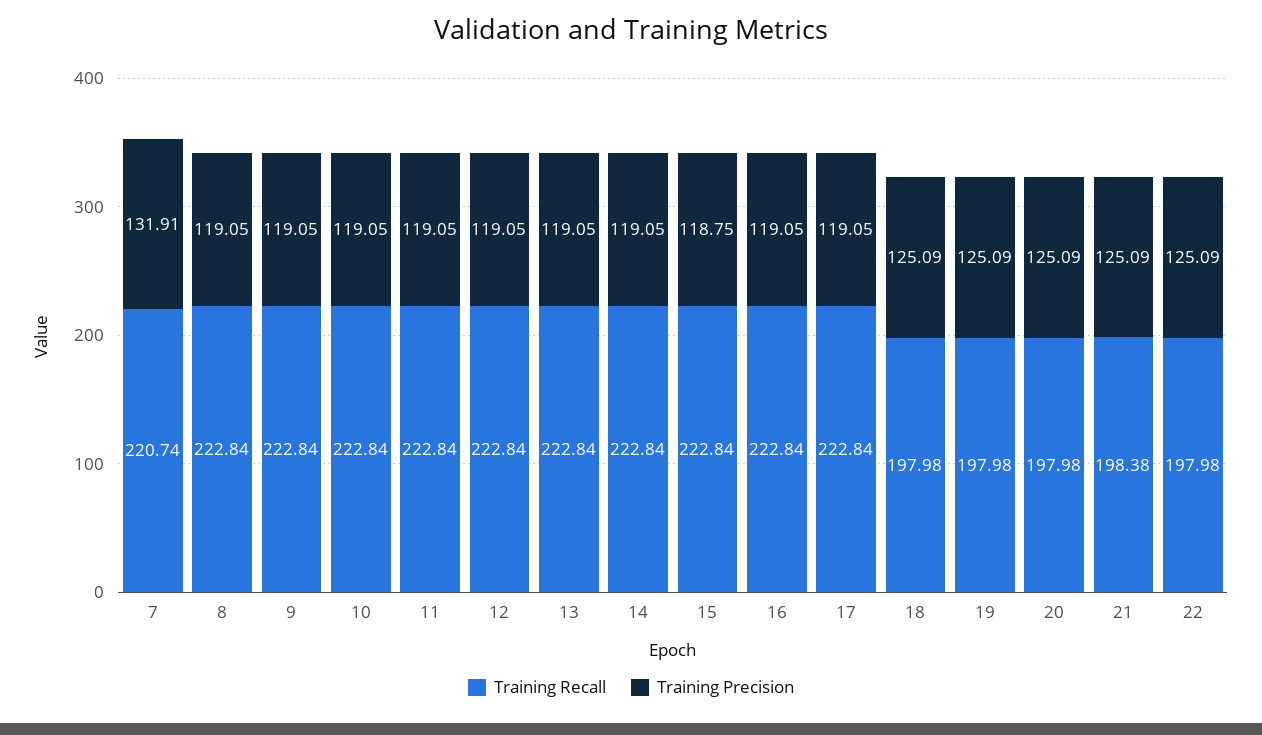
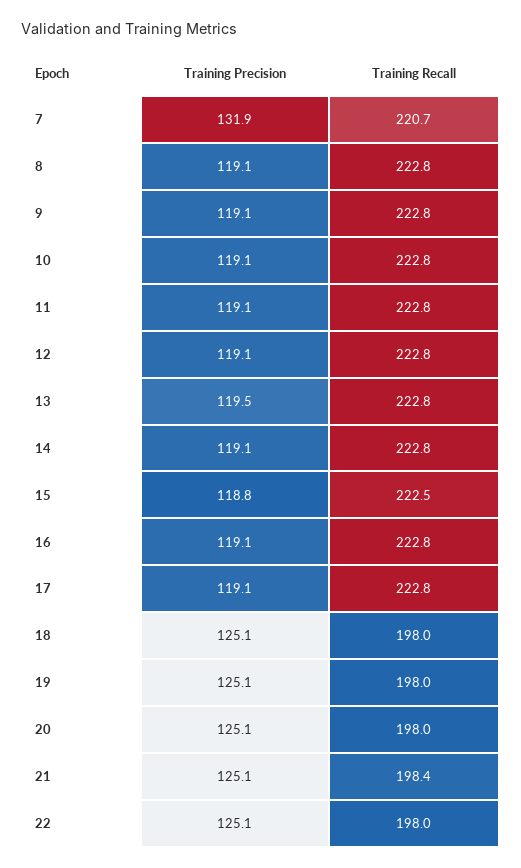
  {
    "Training Recall": {
      "7": 220.74,
      "8": 222.84,
      "9": 222.84,
      "10": 222.84,
      "11": 222.84,
      "12": 222.84,
      "13": 222.84,
      "14": 222.84,
-     "15": 222.84,
+     "15": 222.5,
      "16": 222.84,
      "17": 222.84,
      "18": 197.98,
      "19": 197.98,
      "20": 197.98,
      "21": 198.38,
      "22": 197.98
    },
    "Training Precision": {
      "7": 131.91,
      "8": 119.05,
      "9": 119.05,
      "10": 119.05,
      "11": 119.05,
      "12": 119.05,
-     "13": 119.05,
+     "13": 119.5,
      "14": 119.05,
      "15": 118.75,
      "16": 119.05,
      "17": 119.05,
      "18": 125.09,
      "19": 125.09,
      "20": 125.09,
      "21": 125.09,
      "22": 125.09
    }
  }

